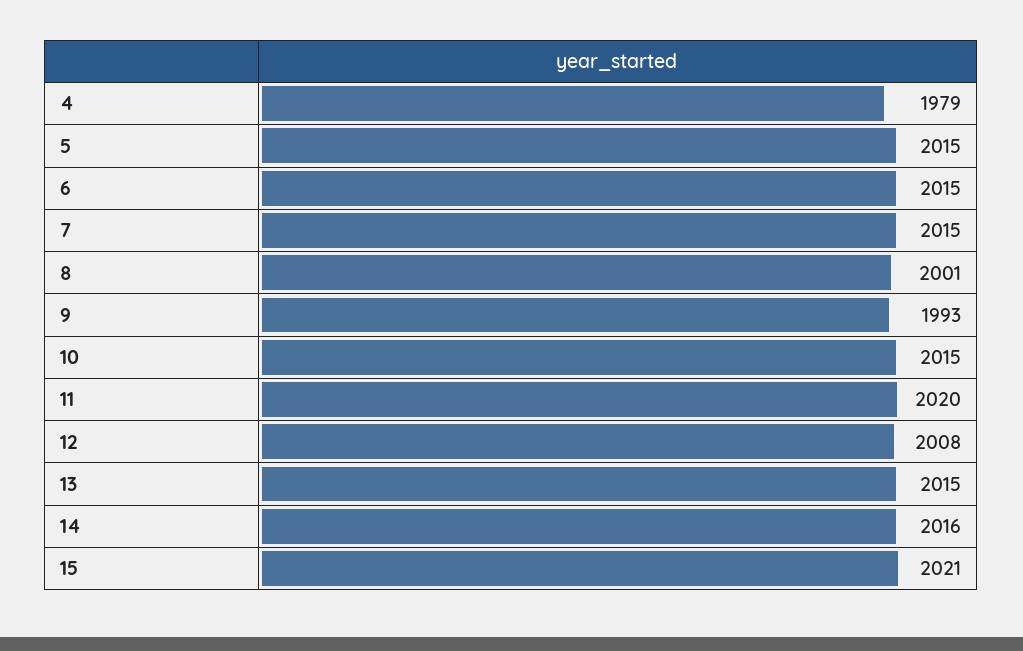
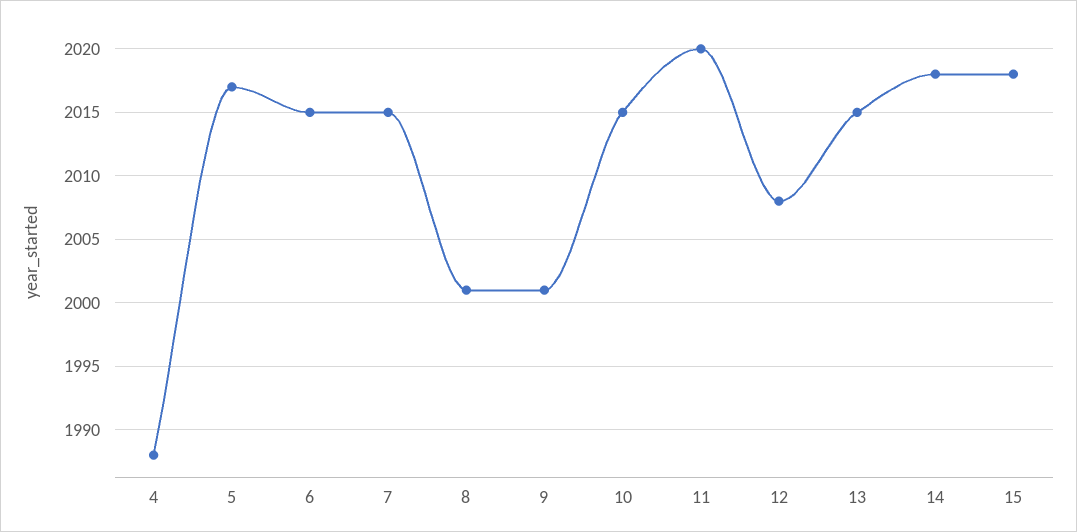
  {
-   "4": 1979,
+   "4": 1988,
-   "5": 2015,
+   "5": 2017,
    "6": 2015,
    "7": 2015,
    "8": 2001,
-   "9": 1993,
+   "9": 2001,
    "10": 2015,
    "11": 2020,
    "12": 2008,
    "13": 2015,
-   "14": 2016,
+   "14": 2018,
-   "15": 2021
+   "15": 2018
  }

